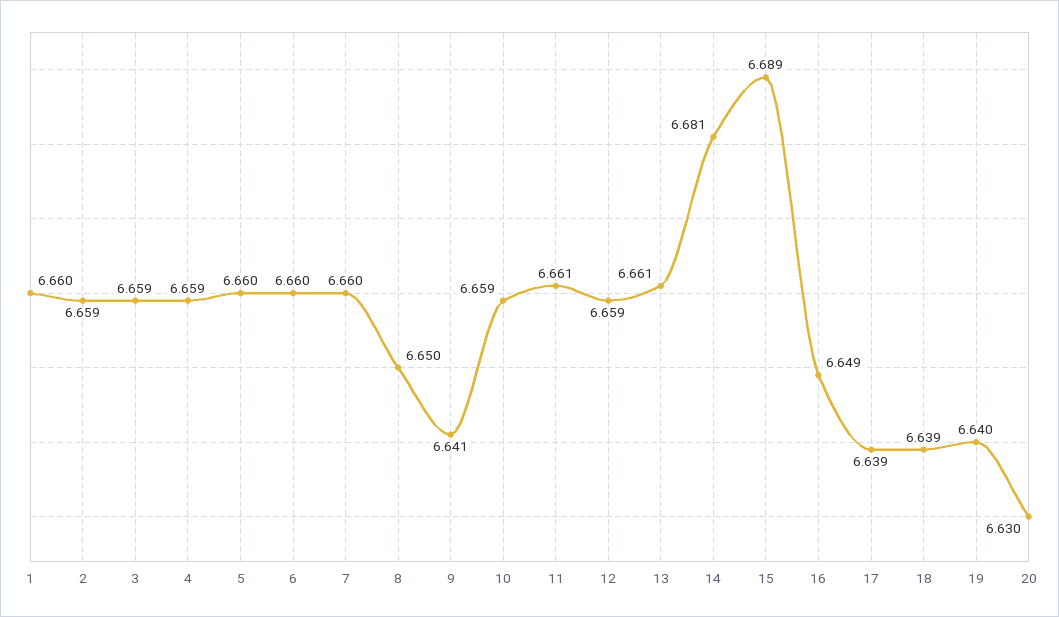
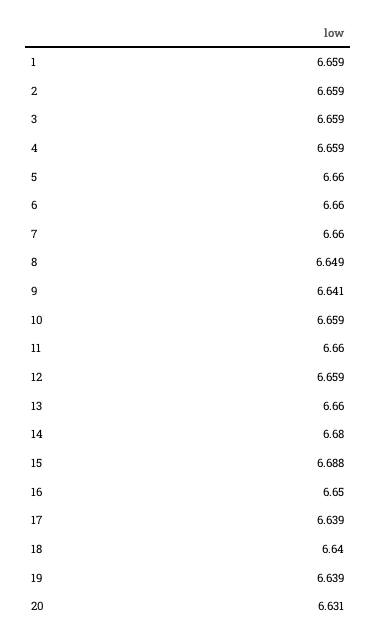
  {
-   "1": 6.66,
+   "1": 6.659,
    "2": 6.659,
    "3": 6.659,
    "4": 6.659,
    "5": 6.66,
    "6": 6.66,
    "7": 6.66,
-   "8": 6.65,
+   "8": 6.649,
    "9": 6.641,
    "10": 6.659,
-   "11": 6.661,
+   "11": 6.66,
    "12": 6.659,
-   "13": 6.661,
+   "13": 6.66,
-   "14": 6.681,
+   "14": 6.68,
-   "15": 6.689,
+   "15": 6.688,
-   "16": 6.649,
+   "16": 6.65,
    "17": 6.639,
-   "18": 6.639,
+   "18": 6.64,
-   "19": 6.64,
+   "19": 6.639,
-   "20": 6.63
+   "20": 6.631
  }

